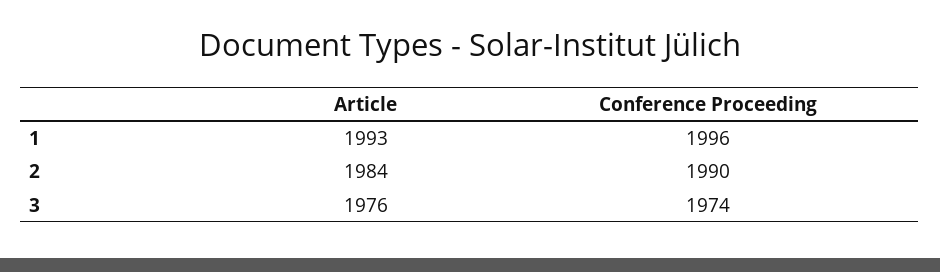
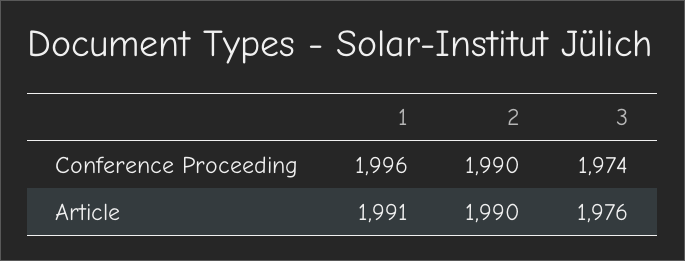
  {
    "Article": {
-     "1": 1993,
+     "1": 1991,
-     "2": 1984,
+     "2": 1990,
      "3": 1976
    },
    "Conference Proceeding": {
      "1": 1996,
      "2": 1990,
      "3": 1974
    }
  }

